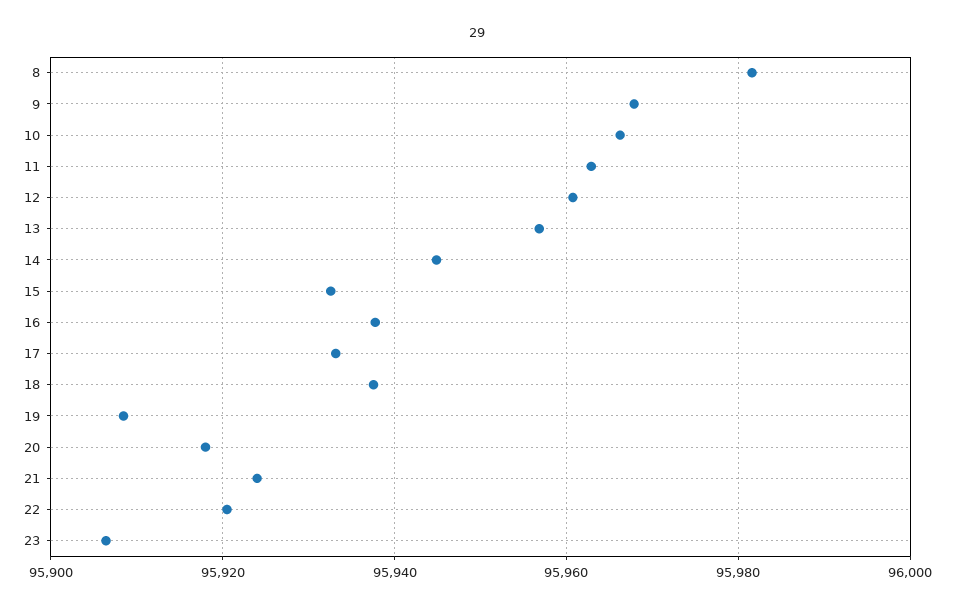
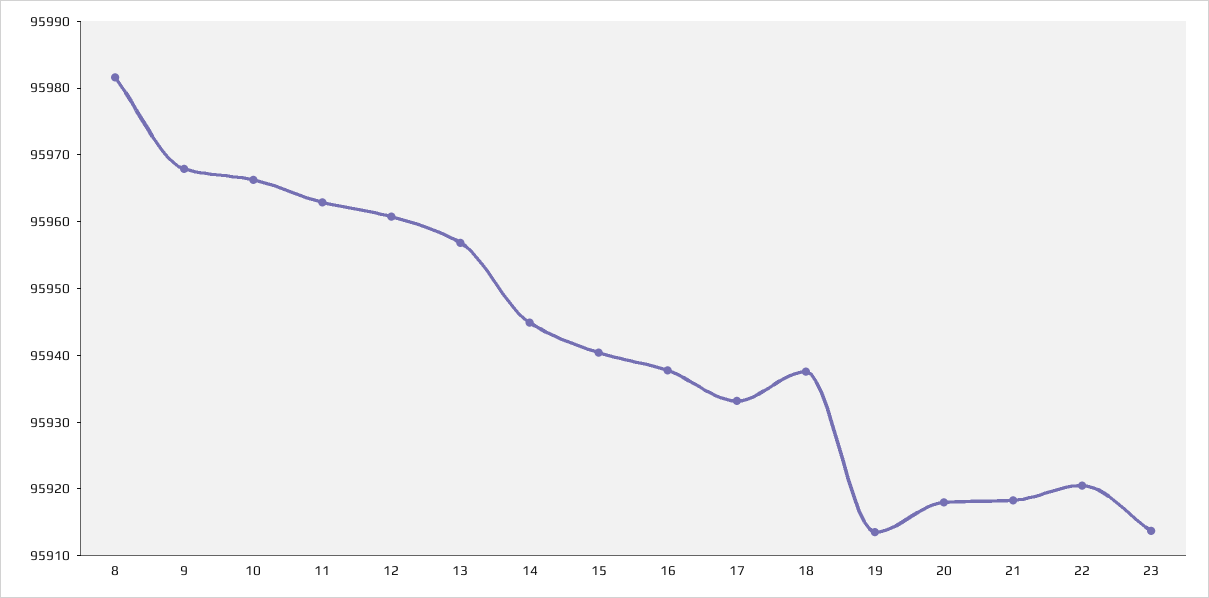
  {
    "8": 95982,
    "9": 95968,
    "10": 95966,
    "11": 95962,
    "12": 95960,
    "13": 95956,
    "14": 95944,
-   "15": 95932,
+   "15": 95940,
    "16": 95938,
    "17": 95934,
    "18": 95938,
-   "19": 95908,
+   "19": 95914,
    "20": 95918,
-   "21": 95924,
+   "21": 95918,
    "22": 95920,
-   "23": 95906
+   "23": 95914
  }

